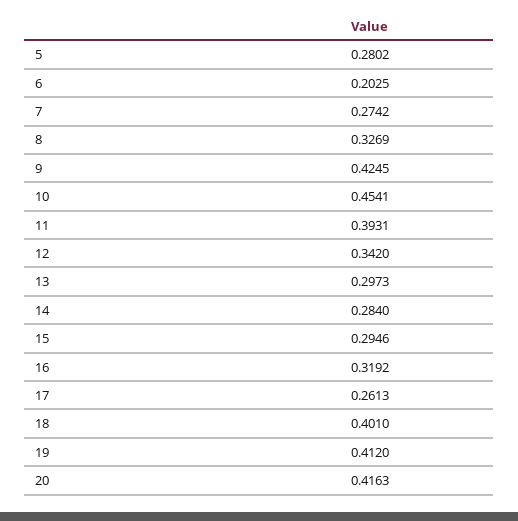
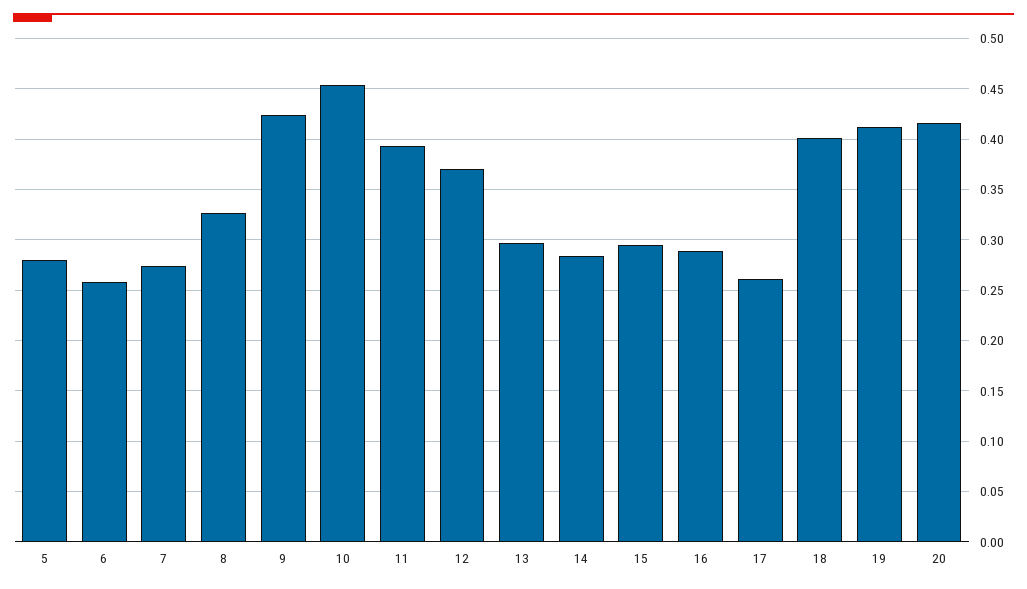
  {
    "5": 0.2802,
-   "6": 0.2025,
+   "6": 0.26,
    "7": 0.2742,
    "8": 0.3269,
    "9": 0.4245,
    "10": 0.4541,
    "11": 0.3931,
-   "12": 0.342,
+   "12": 0.37,
    "13": 0.2973,
    "14": 0.284,
    "15": 0.2946,
-   "16": 0.3192,
+   "16": 0.29,
    "17": 0.2613,
    "18": 0.401,
    "19": 0.412,
    "20": 0.4163
  }

